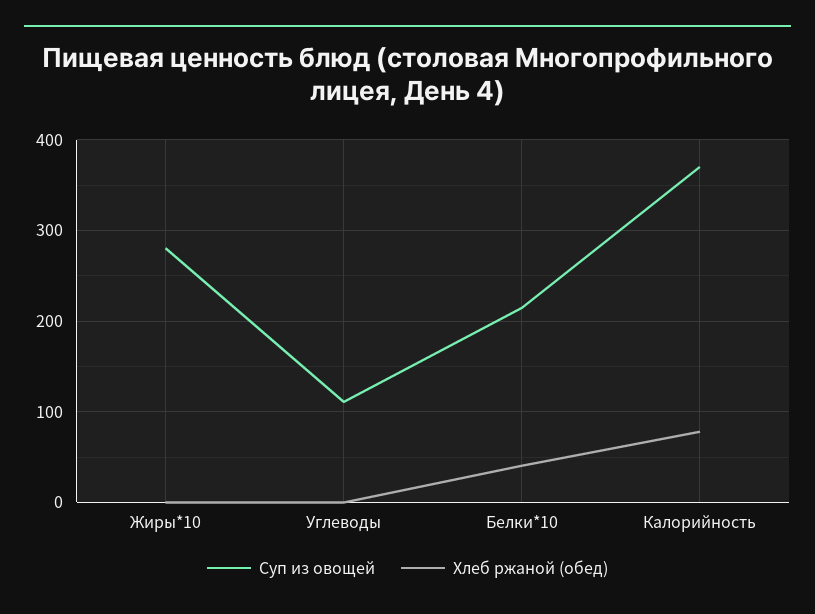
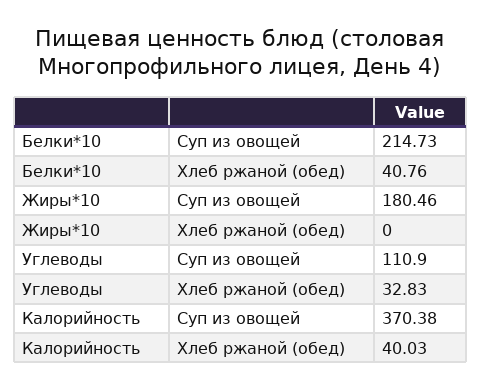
  {
    "Суп из овощей": {
-     "Жиры*10": 280,
+     "Жиры*10": 180.46,
      "Углеводы": 110.9,
      "Белки*10": 214.73,
      "Калорийность": 370.38
    },
    "Хлеб ржаной (обед)": {
      "Жиры*10": 0,
-     "Углеводы": 0,
+     "Углеводы": 32.83,
      "Белки*10": 40.76,
-     "Калорийность": 80
+     "Калорийность": 40.03
    }
  }

